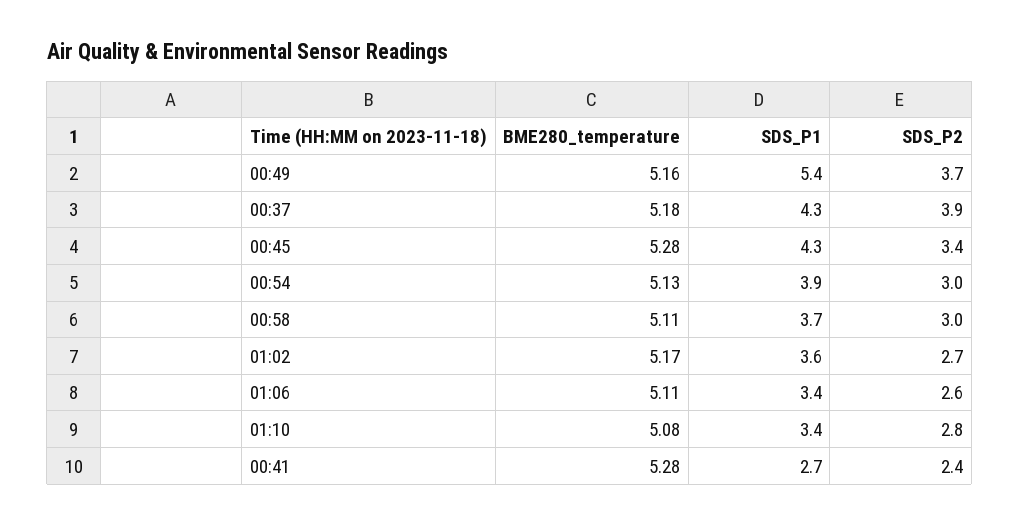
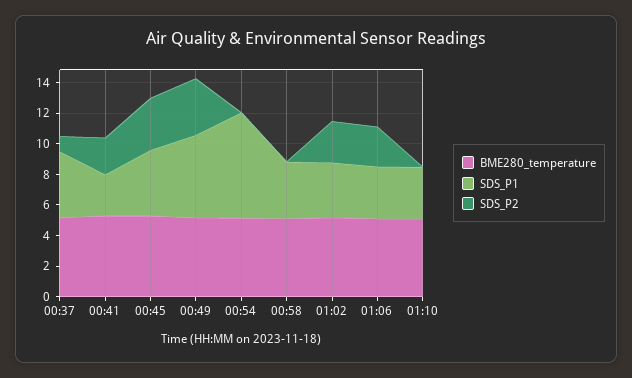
  {
    "BME280_temperature": {
      "00:49": 5.16,
      "00:37": 5.18,
      "00:45": 5.28,
      "00:54": 5.13,
      "00:58": 5.11,
      "01:02": 5.17,
      "01:06": 5.11,
      "01:10": 5.08,
      "00:41": 5.28
    },
    "SDS_P1": {
      "00:49": 5.4,
      "00:37": 4.3,
      "00:45": 4.3,
-     "00:54": 3.9,
+     "00:54": 7,
      "00:58": 3.7,
      "01:02": 3.6,
      "01:06": 3.4,
      "01:10": 3.4,
      "00:41": 2.7
    },
    "SDS_P2": {
      "00:49": 3.7,
-     "00:37": 3.9,
+     "00:37": 1,
      "00:45": 3.4,
-     "00:54": 3,
+     "00:54": 0,
-     "00:58": 3,
+     "00:58": 0,
      "01:02": 2.7,
      "01:06": 2.6,
-     "01:10": 2.8,
+     "01:10": 0,
      "00:41": 2.4
    }
  }

